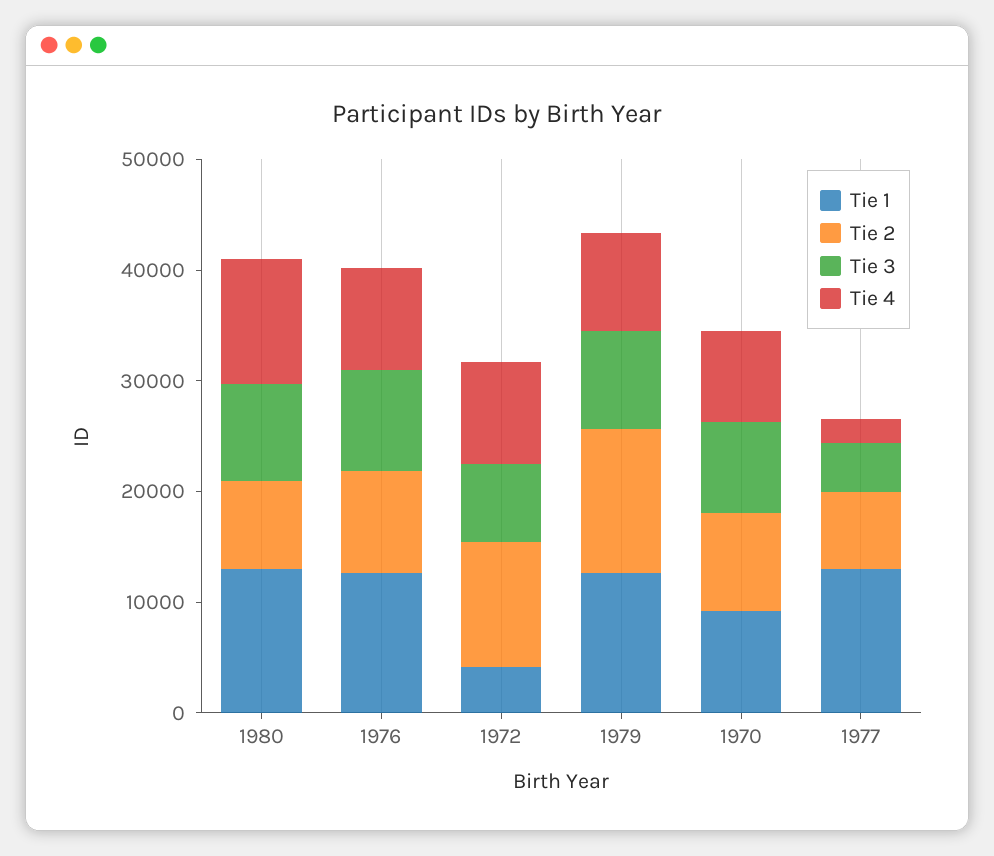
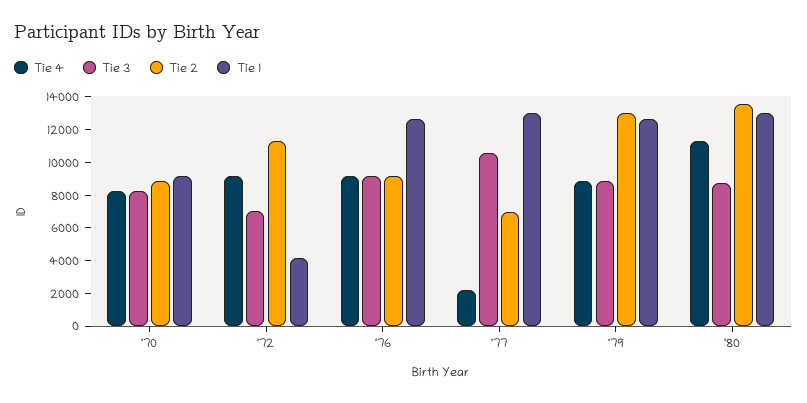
  {
    "Tie 1": {
      "1980": 13000,
      "1976": 12500,
      "1972": 4000,
      "1979": 12500,
      "1970": 9000,
      "1977": 13000
    },
    "Tie 2": {
-     "1980": 8000,
+     "1980": 13500,
      "1976": 9000,
      "1972": 11500,
      "1979": 13000,
      "1970": 9000,
      "1977": 7000
    },
    "Tie 3": {
      "1980": 9000,
      "1976": 9000,
      "1972": 7000,
      "1979": 9000,
      "1970": 8500,
-     "1977": 4000
+     "1977": 10500
    },
    "Tie 4": {
      "1980": 11500,
      "1976": 9000,
      "1972": 9000,
      "1979": 9000,
      "1970": 8500,
      "1977": 2000
    }
  }

